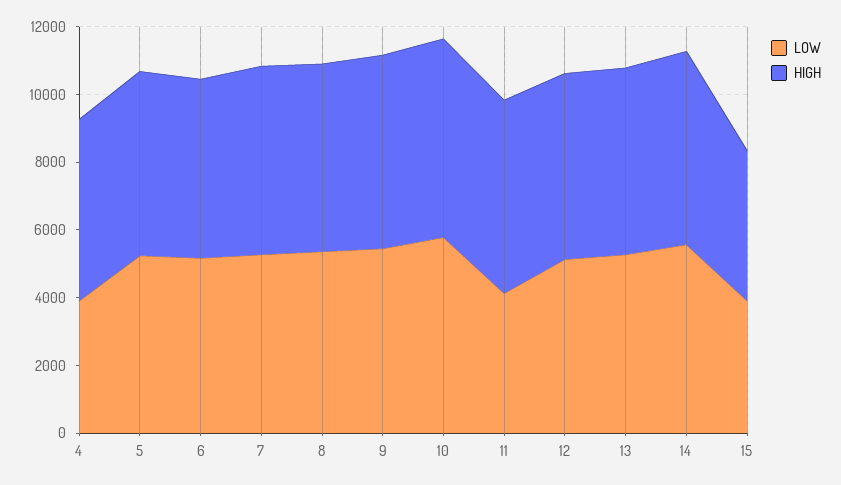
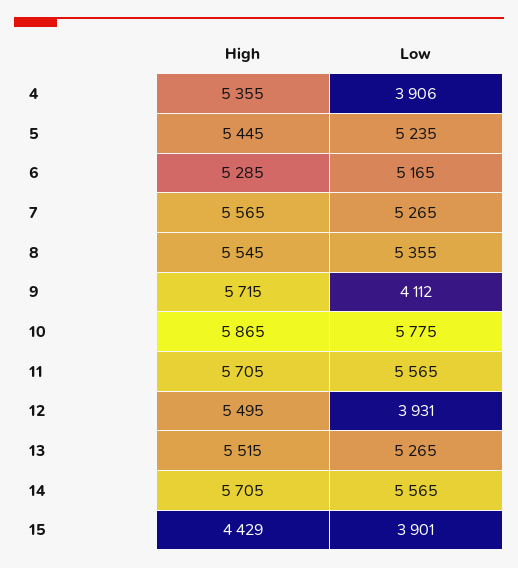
  {
    "LOW": {
      "4": 3906,
      "5": 5235,
      "6": 5165,
      "7": 5265,
      "8": 5355,
-     "9": 5500,
+     "9": 4112,
      "10": 5775,
-     "11": 4000,
+     "11": 5565,
-     "12": 5000,
+     "12": 3931,
      "13": 5265,
      "14": 5565,
      "15": 3901
    },
    "HIGH": {
      "4": 5355,
      "5": 5445,
      "6": 5285,
      "7": 5565,
      "8": 5545,
      "9": 5715,
      "10": 5865,
      "11": 5705,
      "12": 5495,
      "13": 5515,
      "14": 5705,
      "15": 4429
    }
  }

